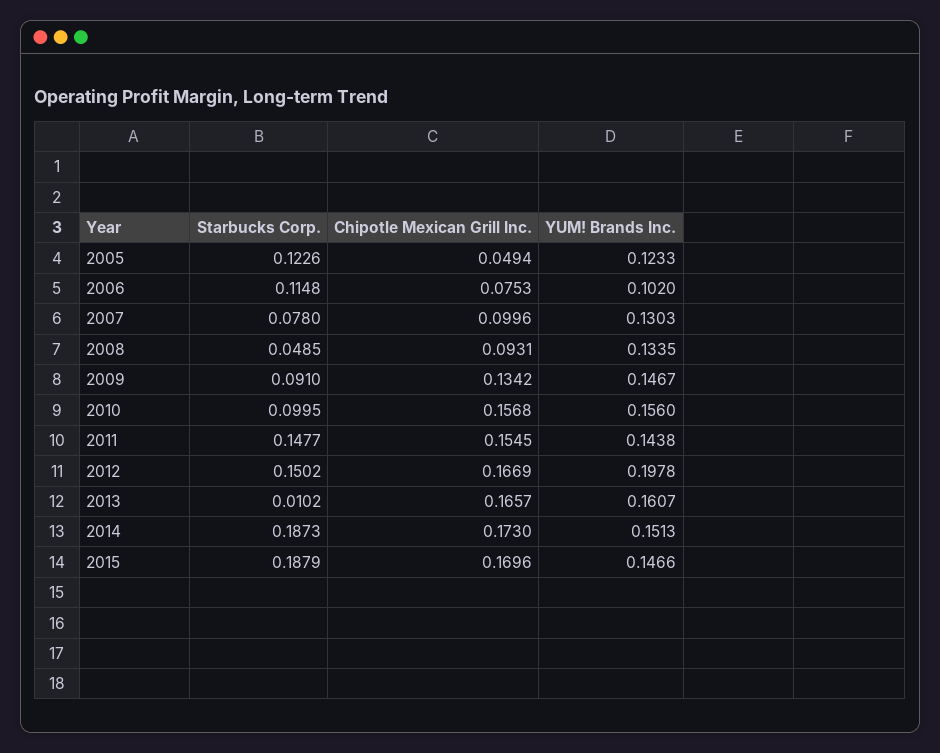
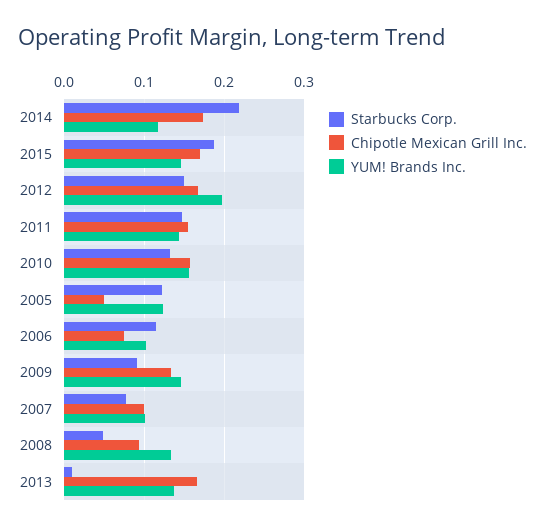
  {
    "Starbucks Corp.": {
      "2005": 0.1226,
      "2006": 0.1148,
      "2007": 0.078,
      "2008": 0.0485,
      "2009": 0.091,
-     "2010": 0.0995,
+     "2010": 0.13,
      "2011": 0.1477,
      "2012": 0.1502,
      "2013": 0.0102,
-     "2014": 0.1873,
+     "2014": 0.22,
      "2015": 0.1879
    },
    "Chipotle Mexican Grill Inc.": {
      "2005": 0.0494,
      "2006": 0.0753,
      "2007": 0.0996,
      "2008": 0.0931,
      "2009": 0.1342,
      "2010": 0.1568,
      "2011": 0.1545,
      "2012": 0.1669,
      "2013": 0.1657,
      "2014": 0.173,
      "2015": 0.1696
    },
    "YUM! Brands Inc.": {
      "2005": 0.1233,
      "2006": 0.102,
-     "2007": 0.1303,
+     "2007": 0.1,
      "2008": 0.1335,
      "2009": 0.1467,
      "2010": 0.156,
      "2011": 0.1438,
      "2012": 0.1978,
-     "2013": 0.1607,
+     "2013": 0.14,
-     "2014": 0.1513,
+     "2014": 0.12,
      "2015": 0.1466
    }
  }

